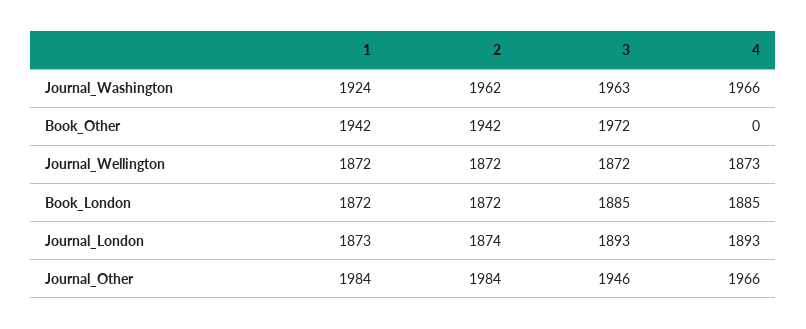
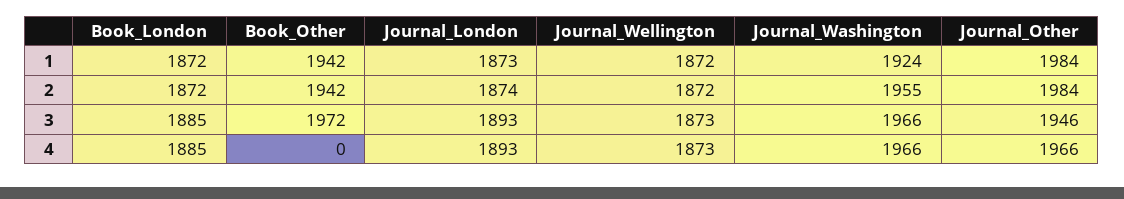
  {
    "1": {
      "Journal_Washington": 1924,
      "Book_Other": 1942,
      "Journal_Wellington": 1872,
      "Book_London": 1872,
      "Journal_London": 1873,
      "Journal_Other": 1984
    },
    "2": {
-     "Journal_Washington": 1962,
+     "Journal_Washington": 1955,
      "Book_Other": 1942,
      "Journal_Wellington": 1872,
      "Book_London": 1872,
      "Journal_London": 1874,
      "Journal_Other": 1984
    },
    "3": {
-     "Journal_Washington": 1963,
+     "Journal_Washington": 1966,
      "Book_Other": 1972,
-     "Journal_Wellington": 1872,
+     "Journal_Wellington": 1873,
      "Book_London": 1885,
      "Journal_London": 1893,
      "Journal_Other": 1946
    },
    "4": {
      "Journal_Washington": 1966,
      "Book_Other": 0,
      "Journal_Wellington": 1873,
      "Book_London": 1885,
      "Journal_London": 1893,
      "Journal_Other": 1966
    }
  }

